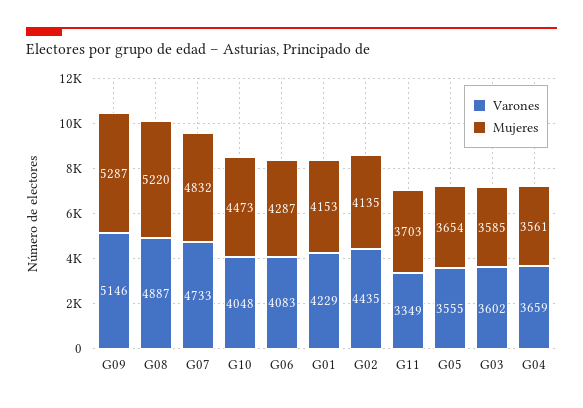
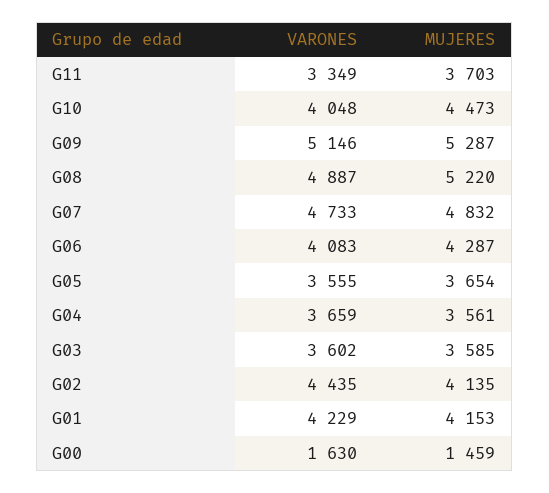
  {
    "Varones": {
      "G09": 5146,
      "G08": 4887,
      "G07": 4733,
      "G10": 4048,
      "G06": 4083,
      "G01": 4229,
      "G02": 4435,
      "G11": 3349,
      "G05": 3555,
      "G03": 3602,
-     "G04": 3659
+     "G04": 3659,
+     "G00": 1630
    },
    "Mujeres": {
      "G09": 5287,
      "G08": 5220,
      "G07": 4832,
      "G10": 4473,
      "G06": 4287,
      "G01": 4153,
      "G02": 4135,
      "G11": 3703,
      "G05": 3654,
      "G03": 3585,
-     "G04": 3561
+     "G04": 3561,
+     "G00": 1459
    }
  }

